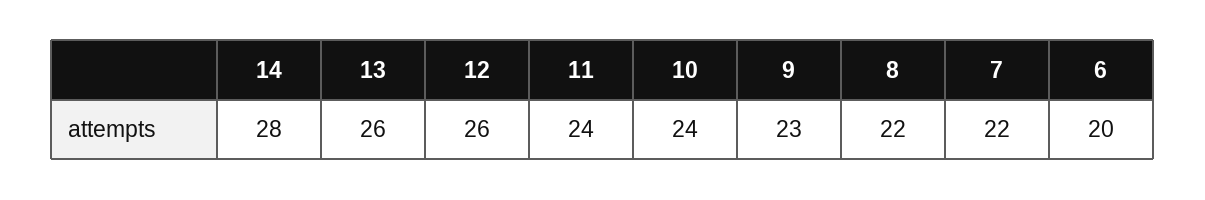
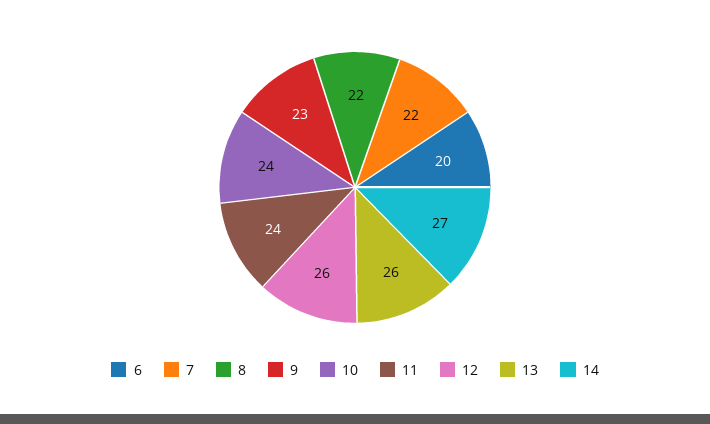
  {
-   "14": 28,
+   "14": 27,
    "13": 26,
    "12": 26,
    "11": 24,
    "10": 24,
    "9": 23,
    "8": 22,
    "7": 22,
    "6": 20
  }

